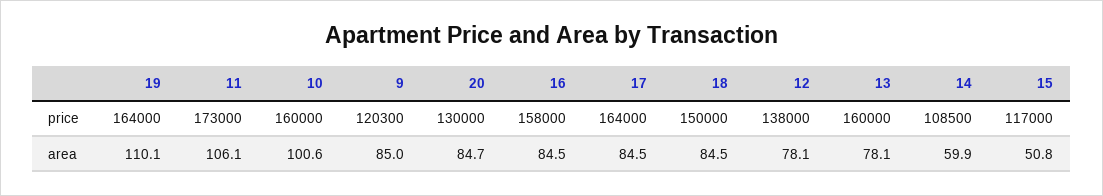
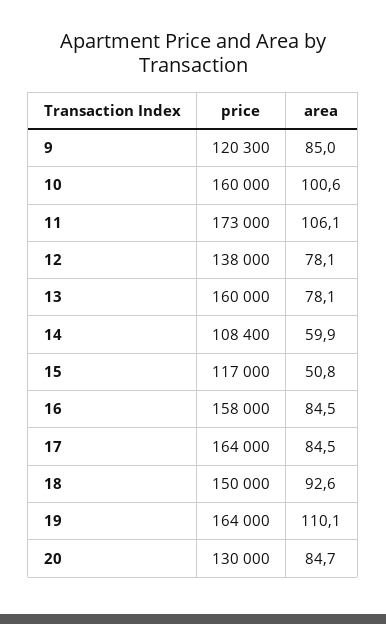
  {
    "19": {
      "price": 164000,
      "area": 110.1
    },
    "11": {
      "price": 173000,
      "area": 106.1
    },
    "10": {
      "price": 160000,
      "area": 100.6
    },
    "9": {
      "price": 120300,
      "area": 85
    },
    "20": {
      "price": 130000,
      "area": 84.7
    },
    "16": {
      "price": 158000,
      "area": 84.5
    },
    "17": {
      "price": 164000,
      "area": 84.5
    },
    "18": {
      "price": 150000,
-     "area": 84.5
+     "area": 92.6
    },
    "12": {
      "price": 138000,
      "area": 78.1
    },
    "13": {
      "price": 160000,
      "area": 78.1
    },
    "14": {
-     "price": 108500,
+     "price": 108400,
      "area": 59.9
    },
    "15": {
      "price": 117000,
      "area": 50.8
    }
  }

